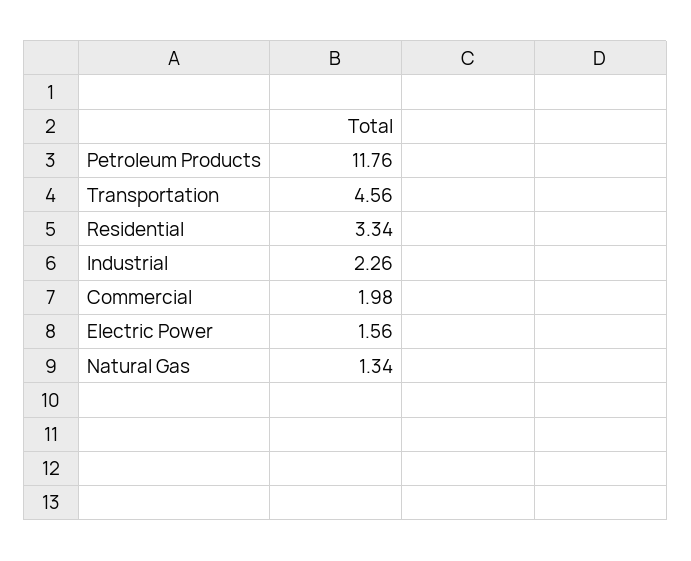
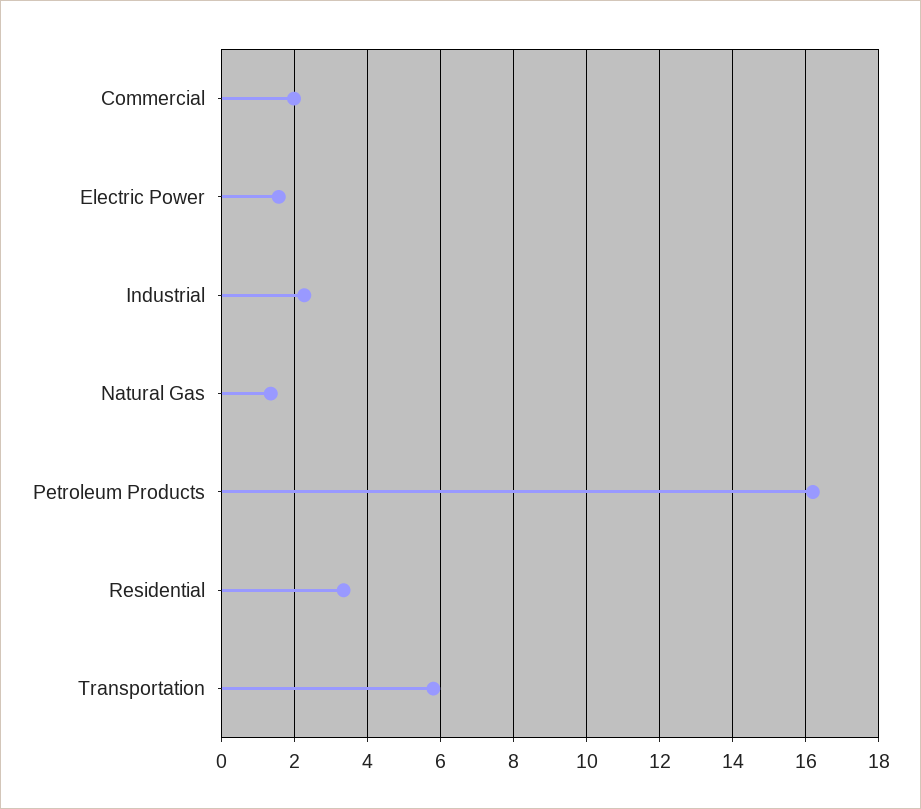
  {
-   "Petroleum Products": 11.76,
+   "Petroleum Products": 16.2,
-   "Transportation": 4.56,
+   "Transportation": 5.8,
    "Residential": 3.34,
    "Industrial": 2.26,
    "Commercial": 1.98,
    "Electric Power": 1.56,
    "Natural Gas": 1.34
  }

